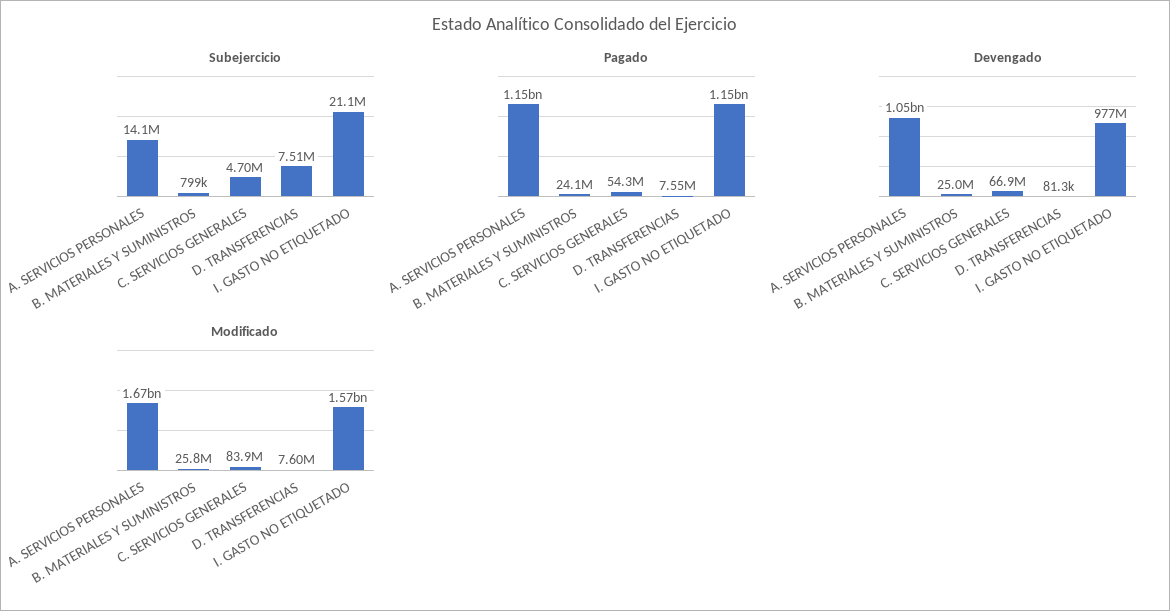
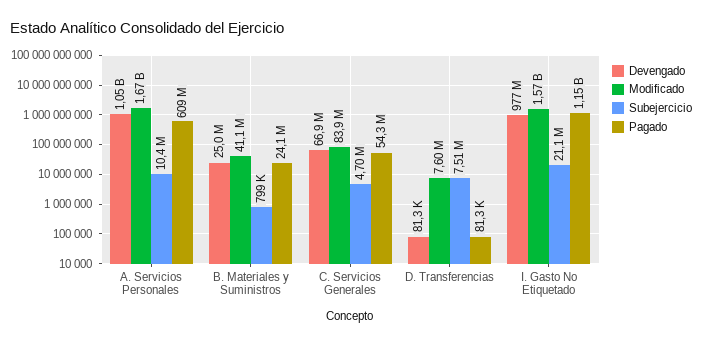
  {
    "Subejercicio": {
-     "A. SERVICIOS PERSONALES": 14100000,
+     "A. SERVICIOS PERSONALES": 10400000,
      "B. MATERIALES Y SUMINISTROS": 799000,
      "C. SERVICIOS GENERALES": 4700000,
      "D. TRANSFERENCIAS": 7510000,
      "I. GASTO NO ETIQUETADO": 21100000
    },
    "Pagado": {
-     "A. SERVICIOS PERSONALES": 1150000000,
+     "A. SERVICIOS PERSONALES": 609000000,
      "B. MATERIALES Y SUMINISTROS": 24100000,
      "C. SERVICIOS GENERALES": 54300000,
-     "D. TRANSFERENCIAS": 7550000,
+     "D. TRANSFERENCIAS": 81300,
      "I. GASTO NO ETIQUETADO": 1150000000
    },
    "Devengado": {
      "A. SERVICIOS PERSONALES": 1050000000,
      "B. MATERIALES Y SUMINISTROS": 25000000,
      "C. SERVICIOS GENERALES": 66900000,
      "D. TRANSFERENCIAS": 81300,
      "I. GASTO NO ETIQUETADO": 977000000
    },
    "Modificado": {
      "A. SERVICIOS PERSONALES": 1670000000,
-     "B. MATERIALES Y SUMINISTROS": 25800000,
+     "B. MATERIALES Y SUMINISTROS": 41100000,
      "C. SERVICIOS GENERALES": 83900000,
      "D. TRANSFERENCIAS": 7600000,
      "I. GASTO NO ETIQUETADO": 1570000000
    }
  }

